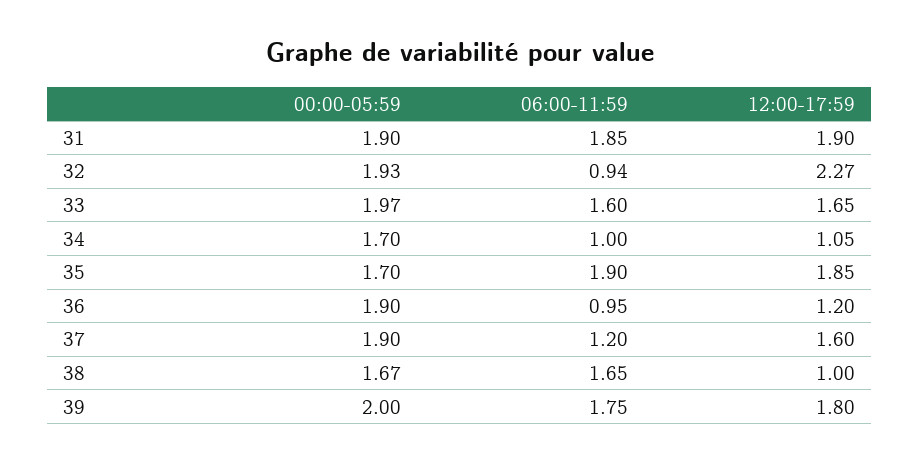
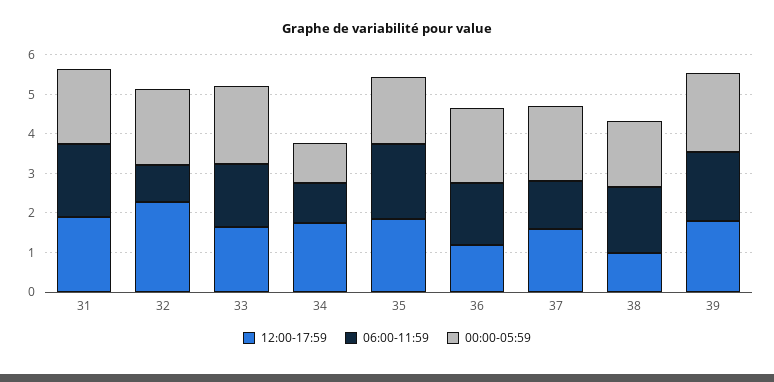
  {
    "00:00-05:59": {
      "31": 1.9,
      "32": 1.93,
      "33": 1.97,
-     "34": 1.7,
+     "34": 1,
      "35": 1.7,
      "36": 1.9,
      "37": 1.9,
      "38": 1.67,
      "39": 2
    },
    "06:00-11:59": {
      "31": 1.85,
      "32": 0.94,
      "33": 1.6,
      "34": 1,
      "35": 1.9,
-     "36": 0.95,
+     "36": 1.5,
      "37": 1.2,
      "38": 1.65,
      "39": 1.75
    },
    "12:00-17:59": {
      "31": 1.9,
      "32": 2.27,
      "33": 1.65,
-     "34": 1.05,
+     "34": 1.75,
      "35": 1.85,
      "36": 1.2,
      "37": 1.6,
      "38": 1,
      "39": 1.8
    }
  }

